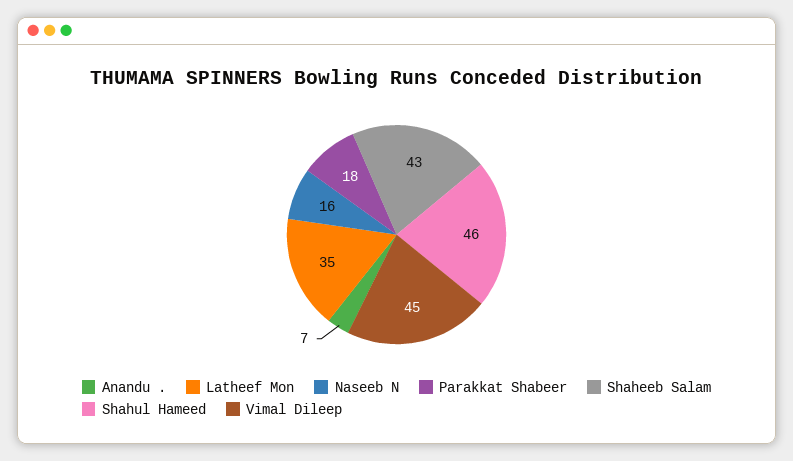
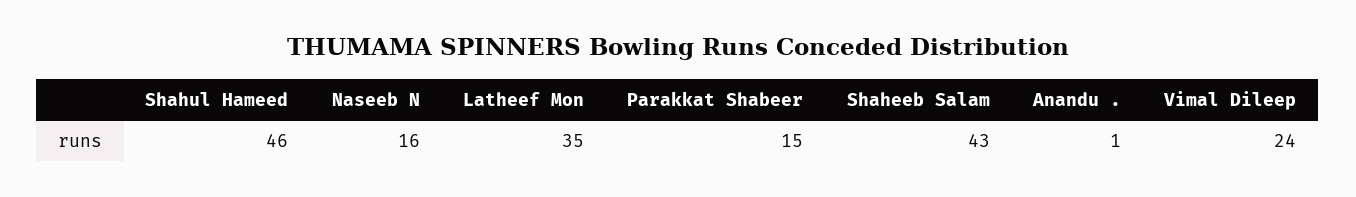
  {
-   "Anandu .": 7,
+   "Anandu .": 1,
    "Latheef Mon": 35,
    "Naseeb N": 16,
-   "Parakkat Shabeer": 18,
+   "Parakkat Shabeer": 15,
    "Shaheeb Salam": 43,
    "Shahul Hameed": 46,
-   "Vimal Dileep": 45
+   "Vimal Dileep": 24
  }

